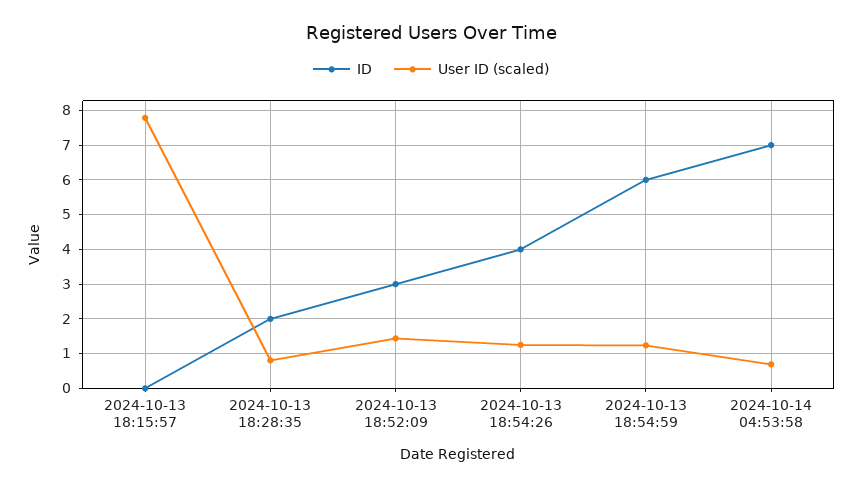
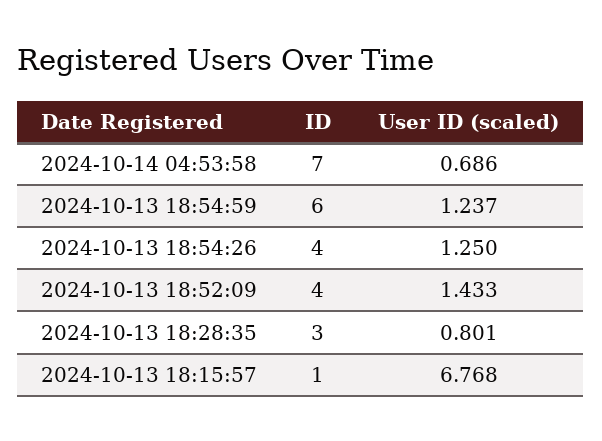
  {
    "ID": {
-     "2024-10-13 18:15:57": 0,
+     "2024-10-13 18:15:57": 1,
-     "2024-10-13 18:28:35": 2,
+     "2024-10-13 18:28:35": 3,
-     "2024-10-13 18:52:09": 3,
+     "2024-10-13 18:52:09": 4,
      "2024-10-13 18:54:26": 4,
      "2024-10-13 18:54:59": 6,
      "2024-10-14 04:53:58": 7
    },
    "User ID (scaled)": {
-     "2024-10-13 18:15:57": 7.8,
+     "2024-10-13 18:15:57": 6.768,
      "2024-10-13 18:28:35": 0.801,
      "2024-10-13 18:52:09": 1.433,
      "2024-10-13 18:54:26": 1.25,
      "2024-10-13 18:54:59": 1.237,
      "2024-10-14 04:53:58": 0.686
    }
  }

